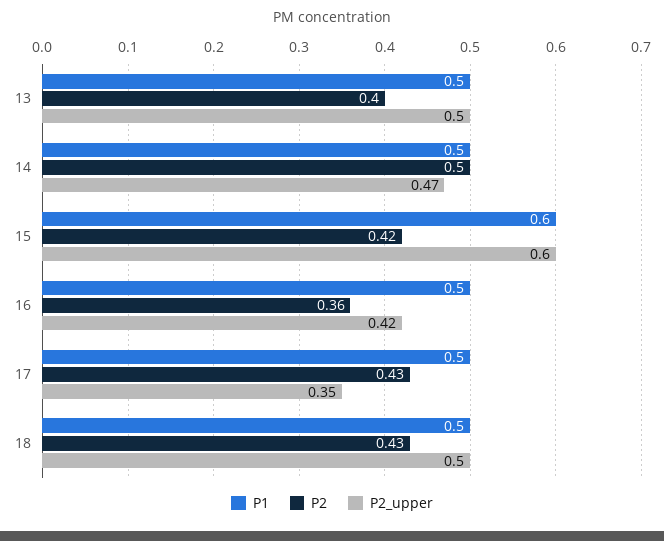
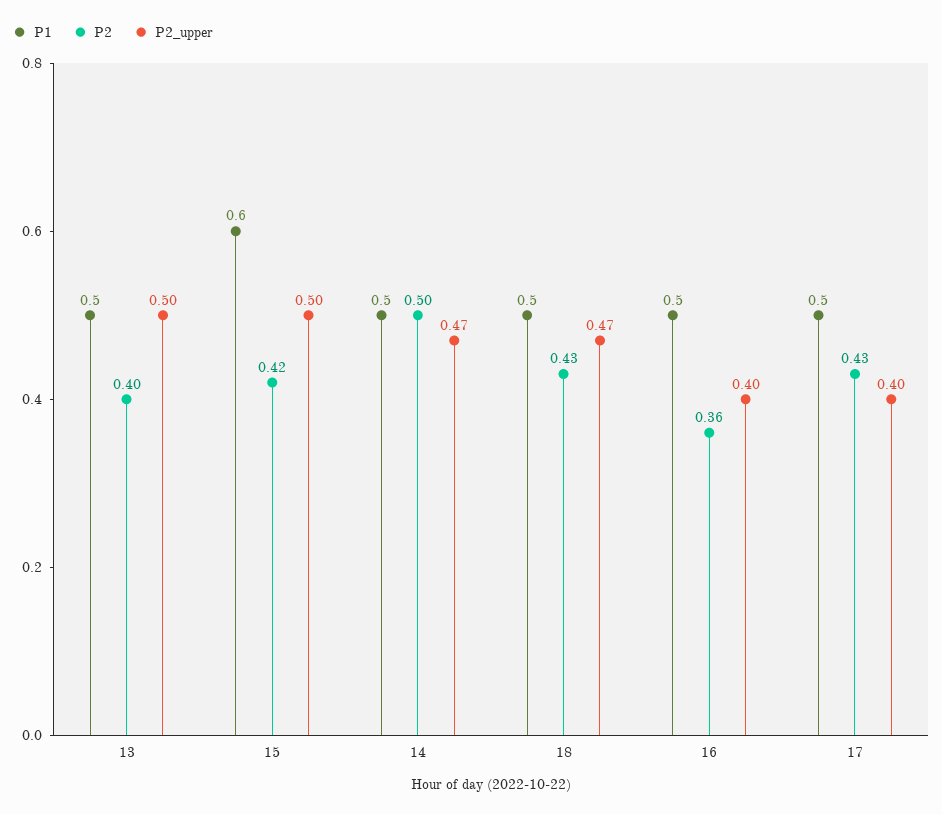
  {
    "P1": {
      "13": 0.5,
      "14": 0.5,
      "15": 0.6,
      "16": 0.5,
      "17": 0.5,
      "18": 0.5
    },
    "P2": {
      "13": 0.4,
      "14": 0.5,
      "15": 0.42,
      "16": 0.36,
      "17": 0.43,
      "18": 0.43
    },
    "P2_upper": {
      "13": 0.5,
      "14": 0.47,
-     "15": 0.6,
+     "15": 0.5,
-     "16": 0.42,
+     "16": 0.4,
-     "17": 0.35,
+     "17": 0.4,
-     "18": 0.5
+     "18": 0.47
    }
  }

